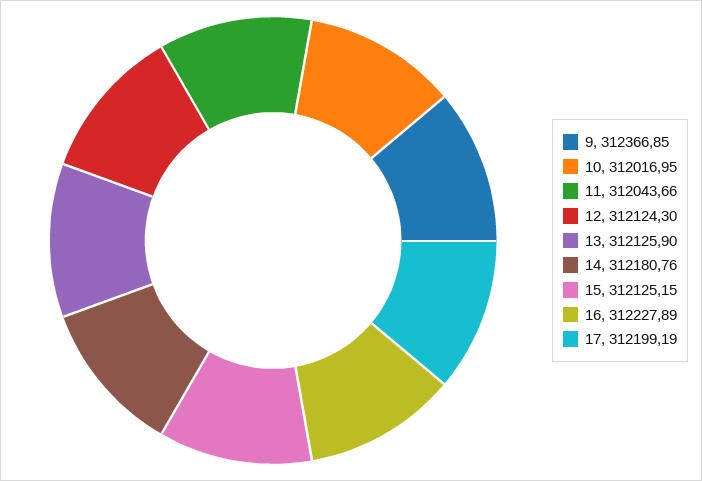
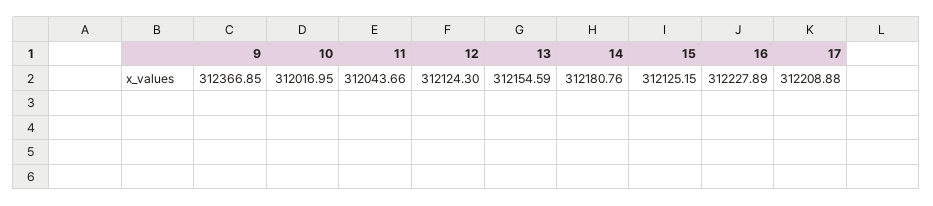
  {
    "9": 312366.85,
    "10": 312016.95,
    "11": 312043.66,
    "12": 312124.3,
-   "13": 312125.9,
+   "13": 312154.59,
    "14": 312180.76,
    "15": 312125.15,
    "16": 312227.89,
-   "17": 312199.19
+   "17": 312208.88
  }

